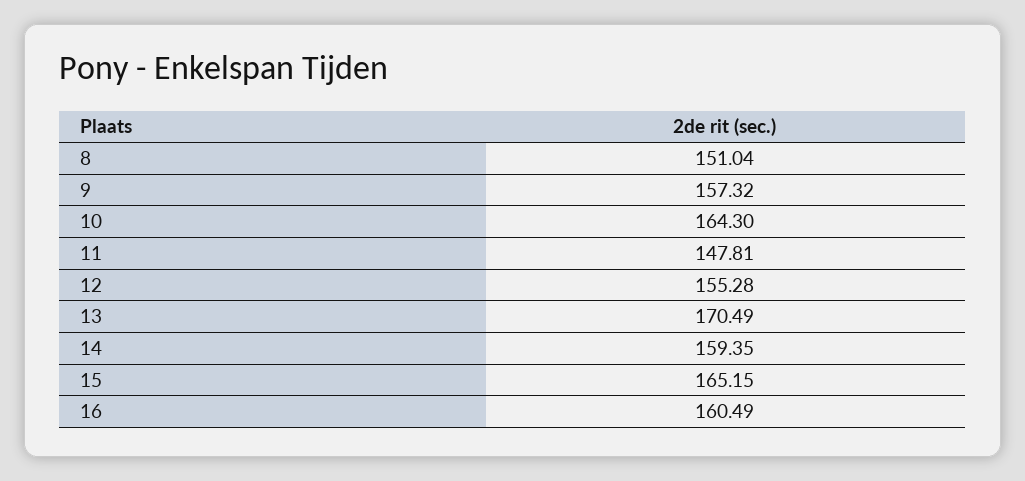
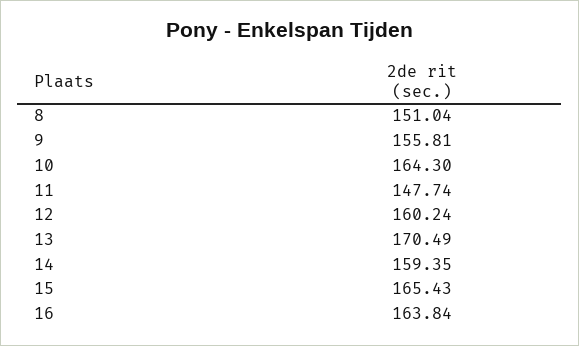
  {
    "8": 151.04,
-   "9": 157.32,
+   "9": 155.81,
    "10": 164.3,
-   "11": 147.81,
+   "11": 147.74,
-   "12": 155.28,
+   "12": 160.24,
    "13": 170.49,
    "14": 159.35,
-   "15": 165.15,
+   "15": 165.43,
-   "16": 160.49
+   "16": 163.84
  }

